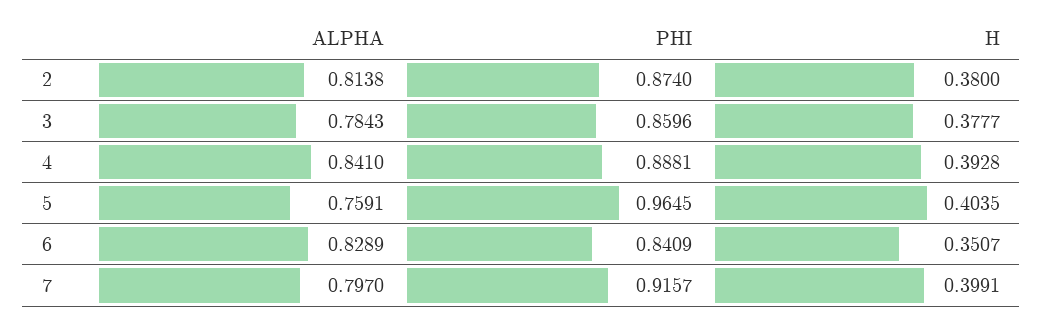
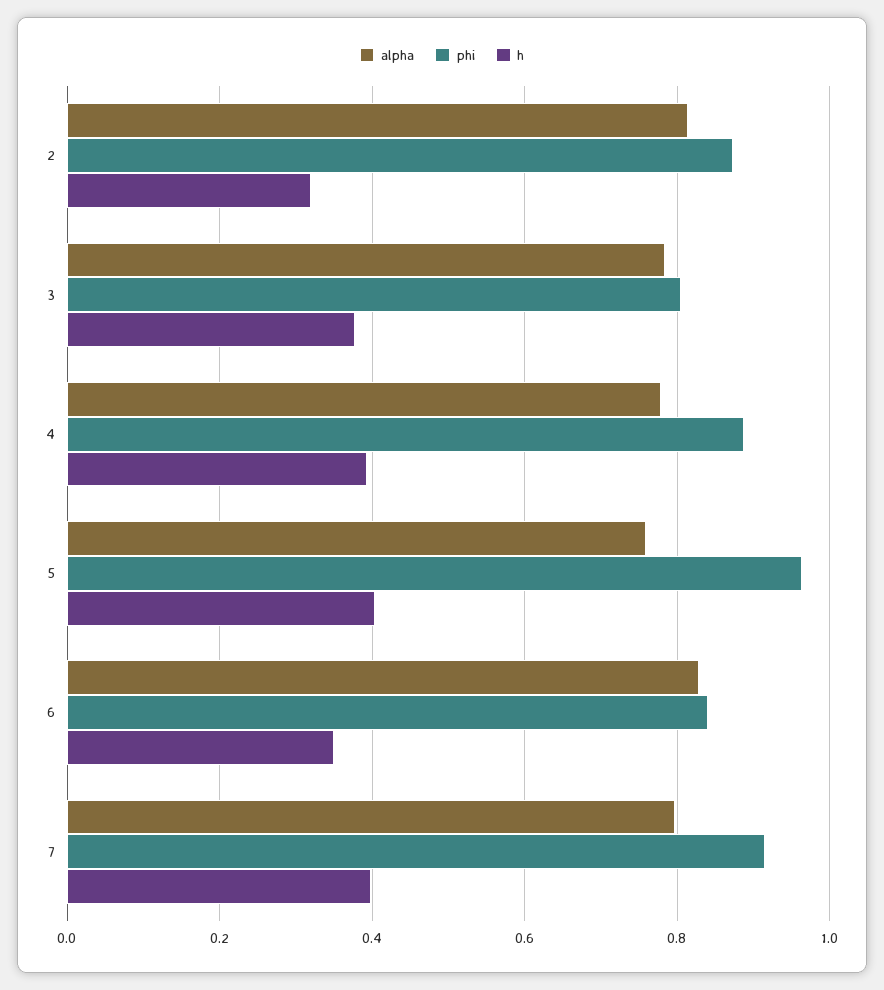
  {
    "ALPHA": {
      "2": 0.8138,
      "3": 0.7843,
-     "4": 0.841,
+     "4": 0.78,
      "5": 0.7591,
      "6": 0.8289,
      "7": 0.797
    },
    "PHI": {
      "2": 0.874,
-     "3": 0.8596,
+     "3": 0.8,
      "4": 0.8881,
      "5": 0.9645,
      "6": 0.8409,
      "7": 0.9157
    },
    "H": {
-     "2": 0.38,
+     "2": 0.32,
      "3": 0.3777,
      "4": 0.3928,
      "5": 0.4035,
      "6": 0.3507,
      "7": 0.3991
    }
  }

